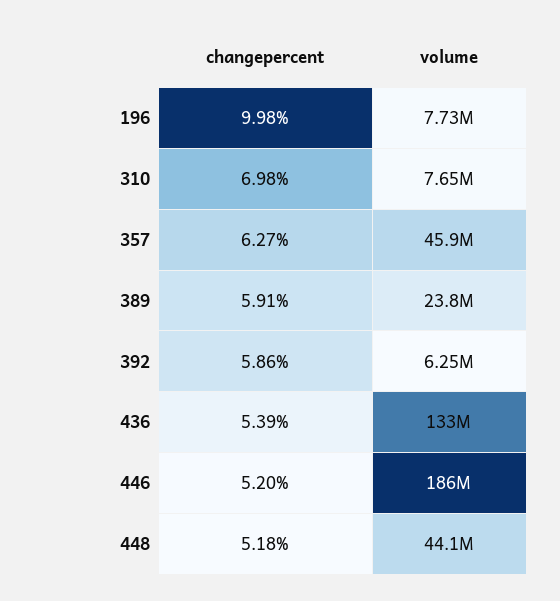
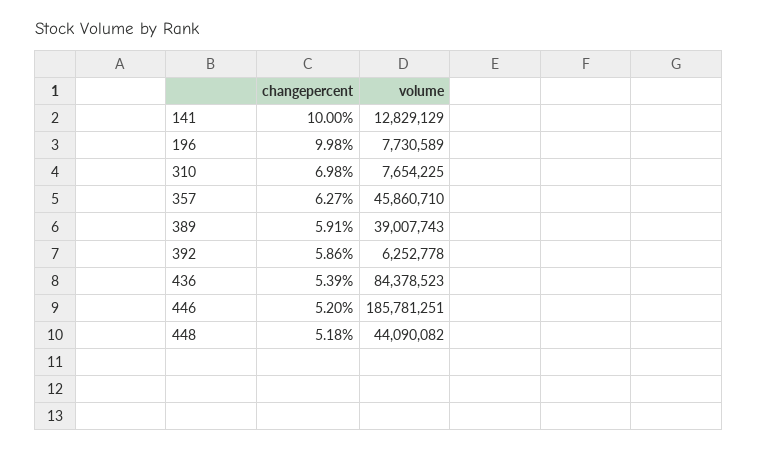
  {
    "changepercent": {
      "196": 9.98,
      "310": 6.98,
      "357": 6.27,
      "389": 5.91,
      "392": 5.86,
      "436": 5.39,
      "446": 5.2,
-     "448": 5.18
+     "448": 5.18,
+     "141": 10
    },
    "volume": {
      "196": 7730589,
      "310": 7654225,
      "357": 45860710,
-     "389": 23800000,
+     "389": 39007743,
      "392": 6252778,
-     "436": 133000000,
+     "436": 84378523,
      "446": 185781251,
-     "448": 44090082
+     "448": 44090082,
+     "141": 12829129
    }
  }

